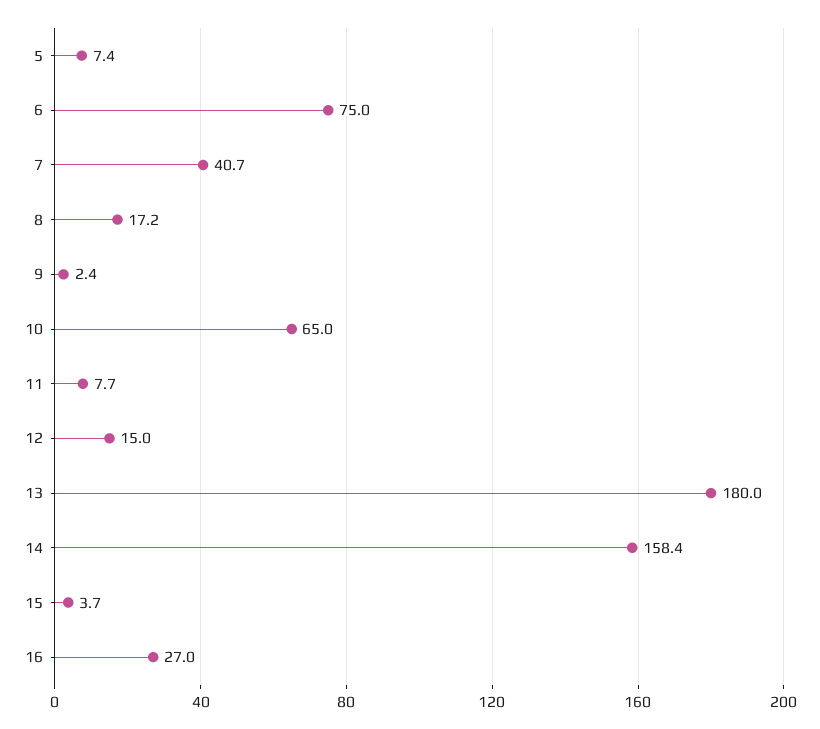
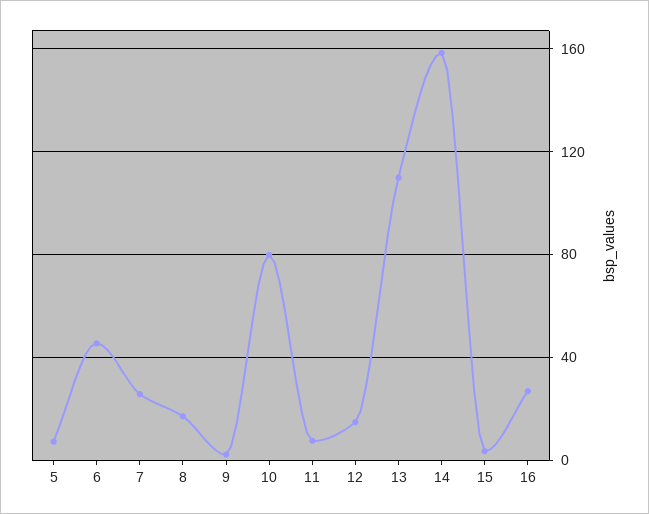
  {
    "5": 7.4,
-   "6": 75,
+   "6": 45,
-   "7": 40.7,
+   "7": 25,
    "8": 17.2,
    "9": 2.4,
-   "10": 65,
+   "10": 80,
    "11": 7.7,
    "12": 15,
-   "13": 180,
+   "13": 110,
    "14": 158.4,
    "15": 3.7,
    "16": 27
  }

